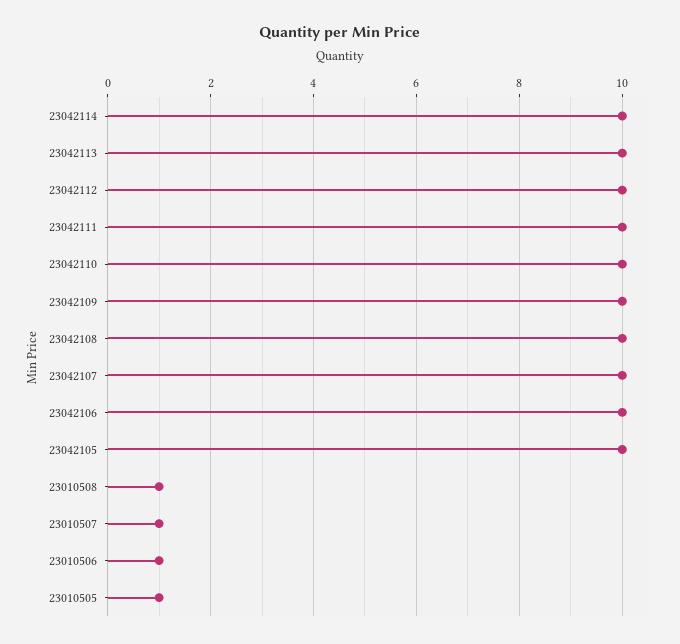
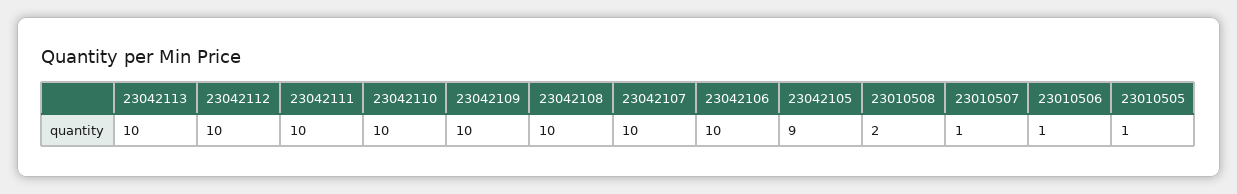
  {
-   "23042114": 10,
    "23042113": 10,
    "23042112": 10,
    "23042111": 10,
    "23042110": 10,
    "23042109": 10,
    "23042108": 10,
    "23042107": 10,
    "23042106": 10,
-   "23042105": 10,
+   "23042105": 9,
-   "23010508": 1,
+   "23010508": 2,
    "23010507": 1,
    "23010506": 1,
    "23010505": 1
  }

